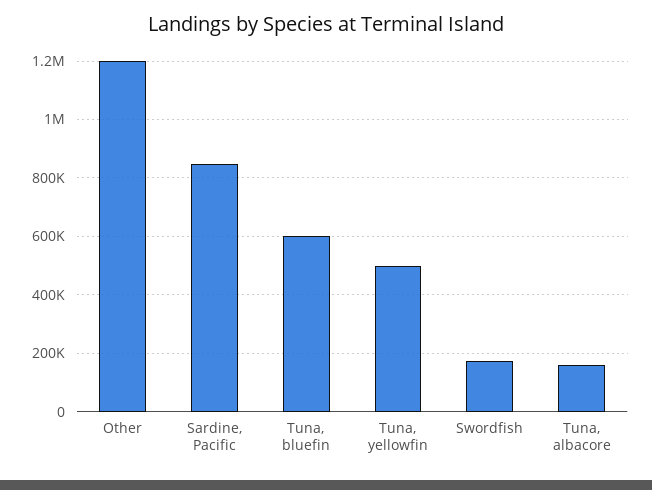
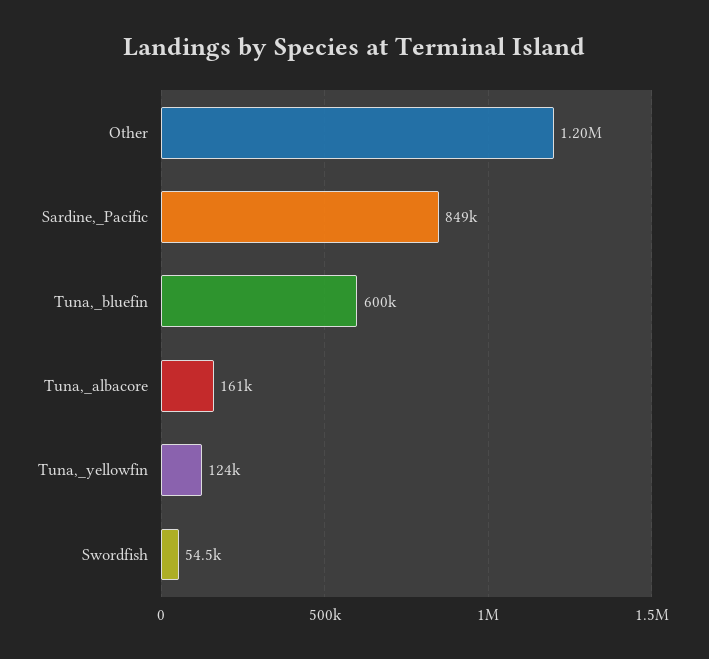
  {
    "Other": 1200000,
    "Sardine, Pacific": 849000,
    "Tuna, bluefin": 600000,
-   "Tuna, yellowfin": 500000,
+   "Tuna, yellowfin": 124000,
-   "Swordfish": 175000,
+   "Swordfish": 54500,
    "Tuna, albacore": 161000
  }

